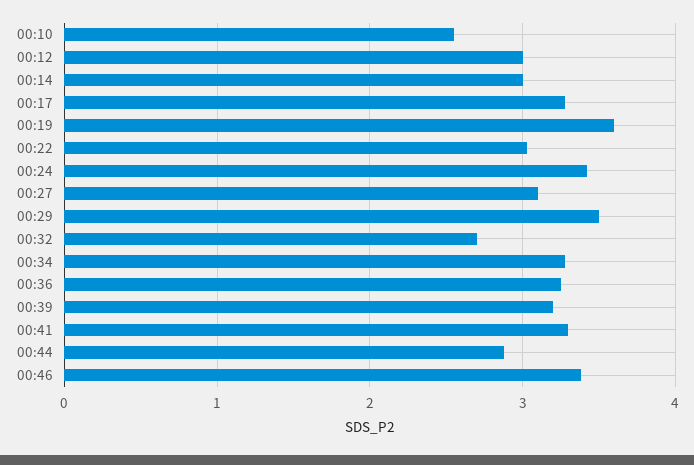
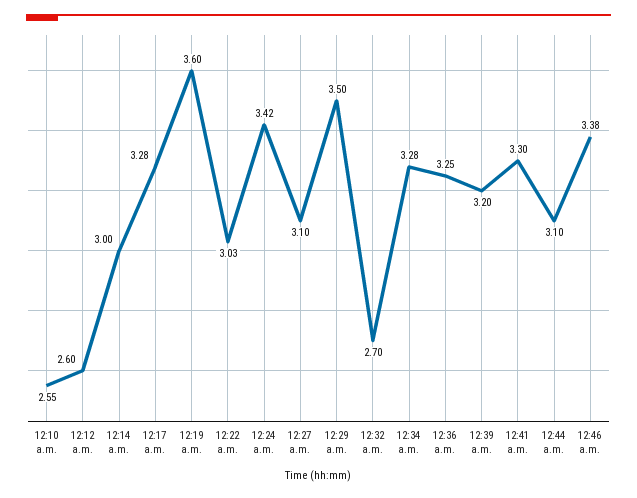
  {
    "00:10": 2.55,
-   "00:12": 3,
+   "00:12": 2.6,
    "00:14": 3,
    "00:17": 3.28,
    "00:19": 3.6,
    "00:22": 3.03,
    "00:24": 3.42,
    "00:27": 3.1,
    "00:29": 3.5,
    "00:32": 2.7,
    "00:34": 3.28,
    "00:36": 3.25,
    "00:39": 3.2,
    "00:41": 3.3,
-   "00:44": 2.9,
+   "00:44": 3.1,
    "00:46": 3.38
  }

